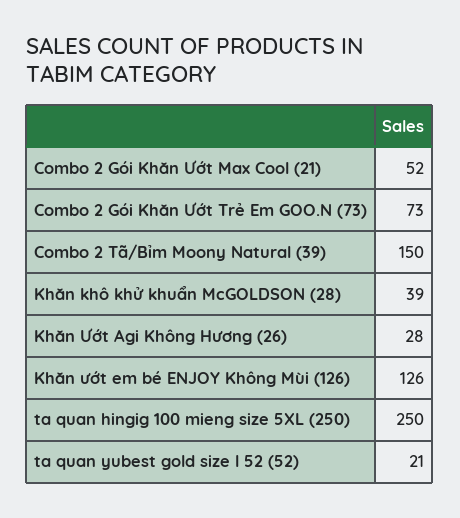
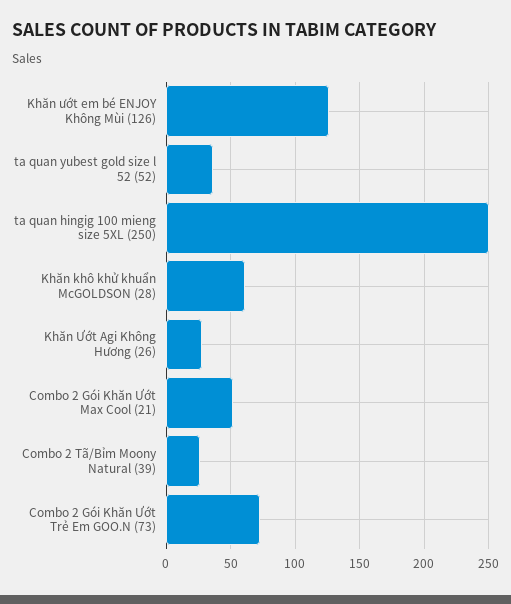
  {
    "Combo 2 Gói Khăn Ướt Max Cool (21)": 52,
    "Combo 2 Gói Khăn Ướt Trẻ Em GOO.N (73)": 73,
-   "Combo 2 Tã/Bỉm Moony Natural (39)": 150,
+   "Combo 2 Tã/Bỉm Moony Natural (39)": 25,
-   "Khăn khô khử khuẩn McGOLDSON (28)": 39,
+   "Khăn khô khử khuẩn McGOLDSON (28)": 60,
    "Khăn Ướt Agi Không Hương (26)": 28,
    "Khăn ướt em bé ENJOY Không Mùi (126)": 126,
    "ta quan hingig 100 mieng size 5XL (250)": 250,
-   "ta quan yubest gold size l 52 (52)": 21
+   "ta quan yubest gold size l 52 (52)": 35
  }

